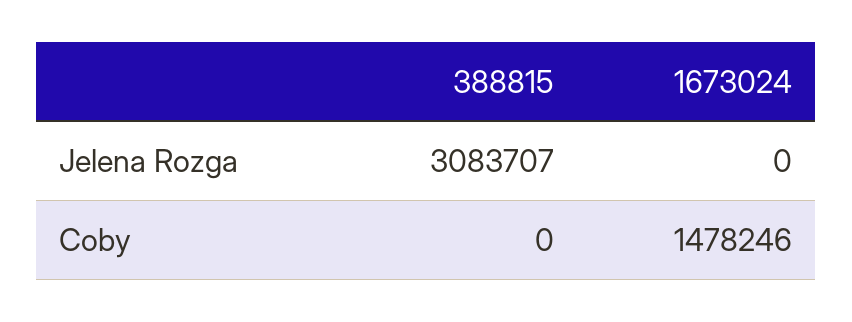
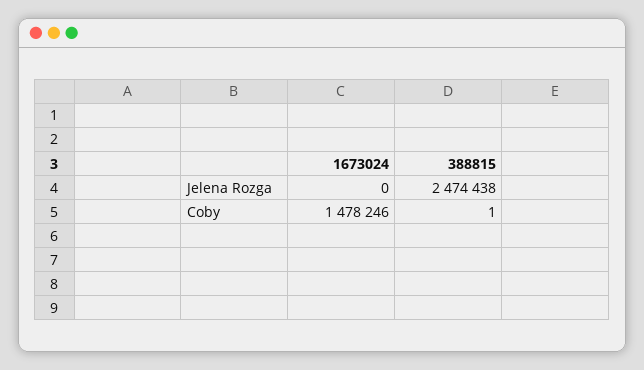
  {
    "388815": {
-     "Jelena Rozga": 3083707,
+     "Jelena Rozga": 2474438,
-     "Coby": 0
+     "Coby": 1
    },
    "1673024": {
      "Jelena Rozga": 0,
      "Coby": 1478246
    }
  }

